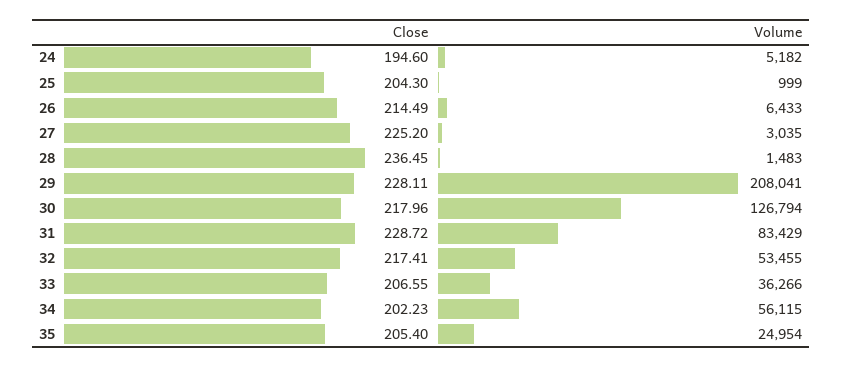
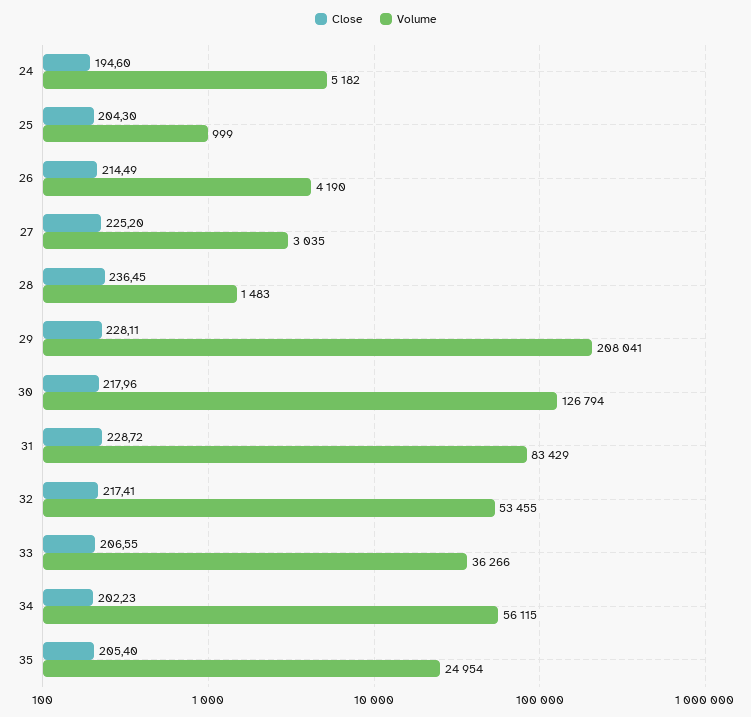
  {
    "Close": {
      "24": 194.6,
      "25": 204.3,
      "26": 214.49,
      "27": 225.2,
      "28": 236.45,
      "29": 228.11,
      "30": 217.96,
      "31": 228.72,
      "32": 217.41,
      "33": 206.55,
      "34": 202.23,
      "35": 205.4
    },
    "Volume": {
      "24": 5182,
      "25": 999,
-     "26": 6433,
+     "26": 4190,
      "27": 3035,
      "28": 1483,
      "29": 208041,
      "30": 126794,
      "31": 83429,
      "32": 53455,
      "33": 36266,
      "34": 56115,
      "35": 24954
    }
  }

